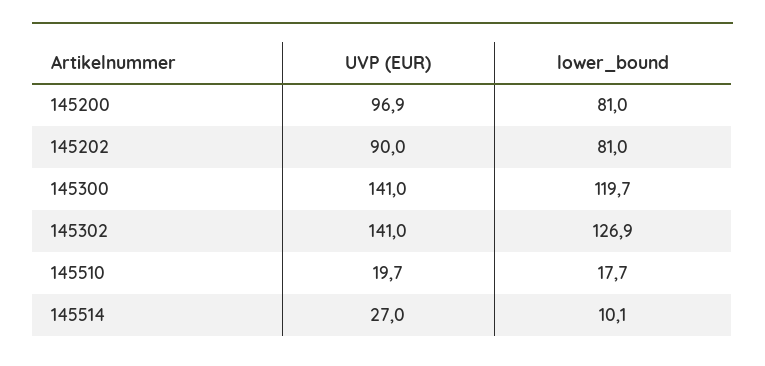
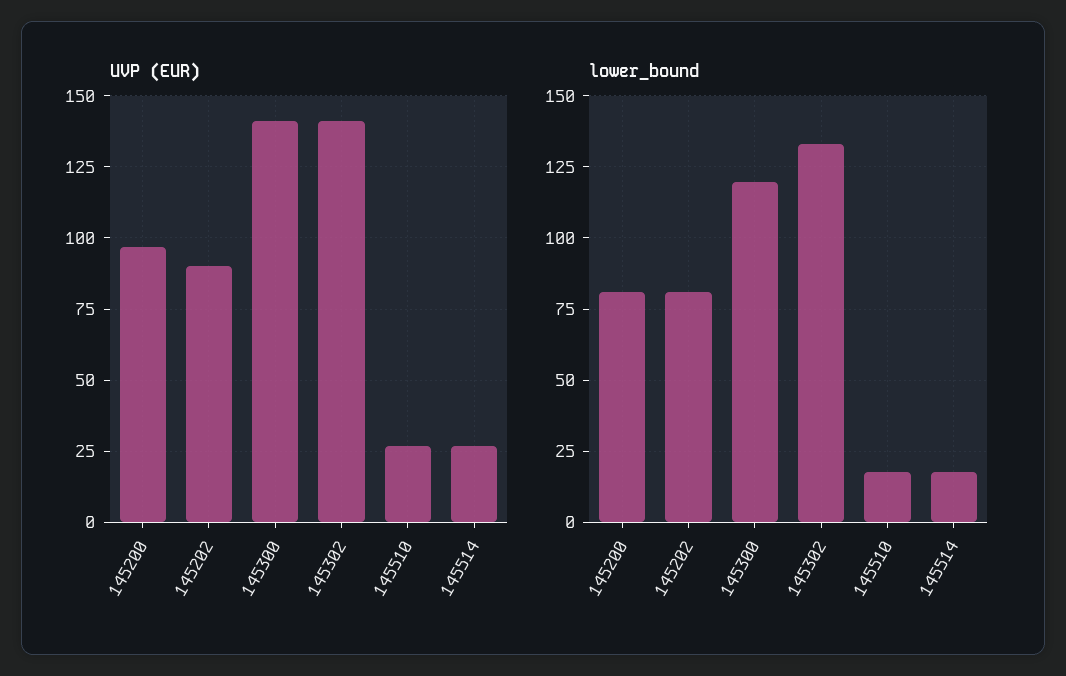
  {
    "UVP (EUR)": {
      "145200": 96.9,
      "145202": 90,
      "145300": 141,
      "145302": 141,
-     "145510": 19.7,
+     "145510": 27.5,
      "145514": 27
    },
    "lower_bound": {
      "145200": 81,
      "145202": 81,
      "145300": 119.7,
-     "145302": 126.9,
+     "145302": 132.5,
      "145510": 17.7,
-     "145514": 10.1
+     "145514": 17.5
    }
  }

